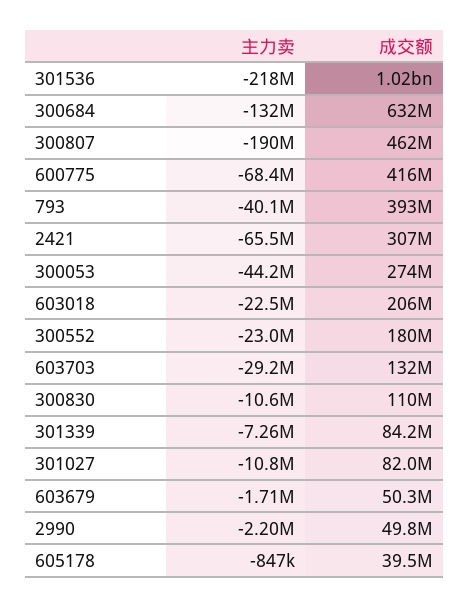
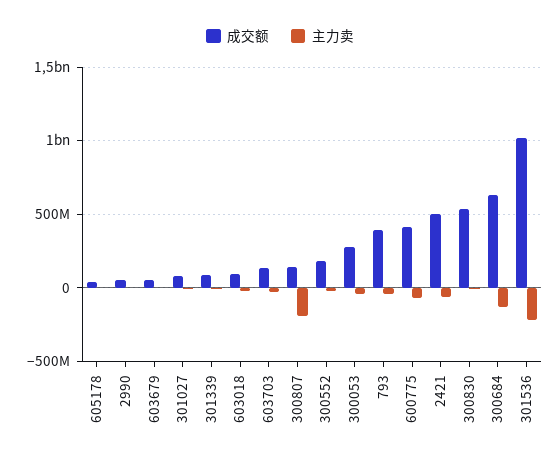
  {
    "主力卖": {
      "301536": -218000000,
      "300684": -132000000,
      "300807": -190000000,
      "600775": -68400000,
      "793": -40100000,
      "2421": -65500000,
      "300053": -44200000,
      "603018": -22500000,
      "300552": -23000000,
      "603703": -29200000,
      "300830": -10600000,
      "301339": -7260000,
      "301027": -10800000,
      "603679": -1710000,
      "2990": -2200000,
      "605178": -847000
    },
    "成交额": {
      "301536": 1020000000,
      "300684": 632000000,
-     "300807": 462000000,
+     "300807": 150000000,
      "600775": 416000000,
      "793": 393000000,
-     "2421": 307000000,
+     "2421": 500000000,
      "300053": 274000000,
-     "603018": 206000000,
+     "603018": 100000000,
      "300552": 180000000,
      "603703": 132000000,
-     "300830": 110000000,
+     "300830": 550000000,
      "301339": 84200000,
      "301027": 82000000,
      "603679": 50300000,
      "2990": 49800000,
      "605178": 39500000
    }
  }

